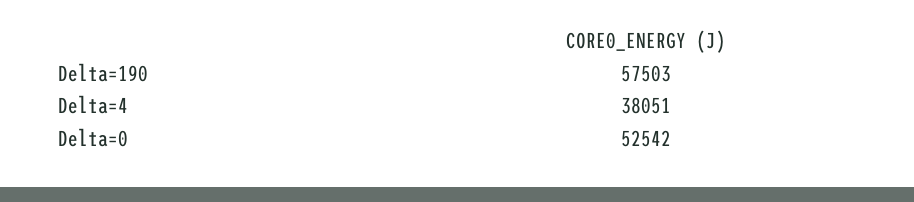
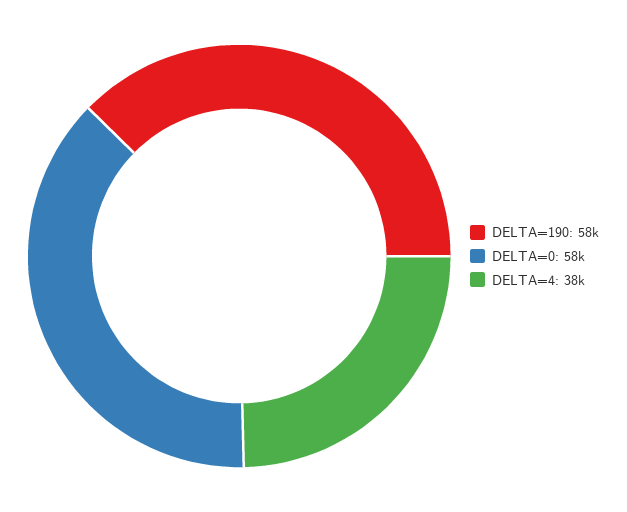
  {
    "Delta=190": 57503,
    "Delta=4": 38051,
-   "Delta=0": 52542
+   "Delta=0": 58000
  }

